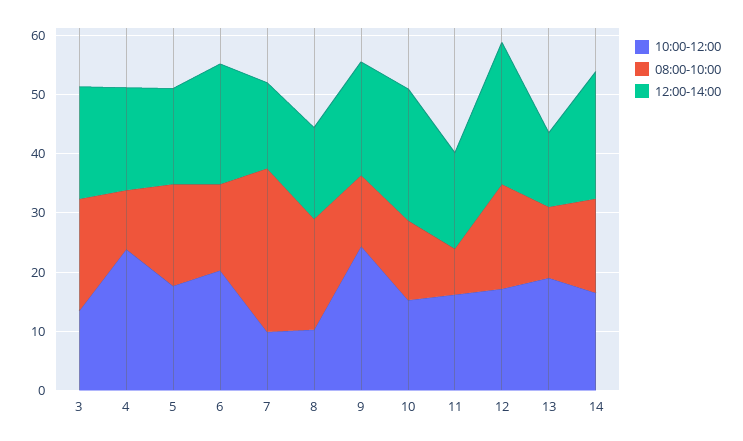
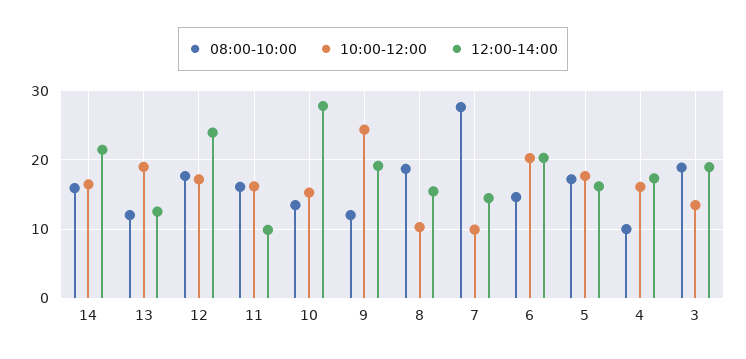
  {
    "10:00-12:00": {
      "3": 13,
-     "4": 24,
+     "4": 16,
      "5": 18,
      "6": 20,
      "7": 10,
      "8": 10,
      "9": 24,
      "10": 15,
      "11": 16,
      "12": 17,
      "13": 19,
      "14": 16
    },
    "08:00-10:00": {
      "3": 19,
      "4": 10,
      "5": 17,
      "6": 15,
      "7": 28,
      "8": 19,
      "9": 12,
      "10": 13,
-     "11": 8,
+     "11": 16,
      "12": 18,
      "13": 12,
      "14": 16
    },
    "12:00-14:00": {
      "3": 19,
      "4": 17,
      "5": 16,
      "6": 20,
      "7": 14,
      "8": 15,
      "9": 19,
-     "10": 22,
+     "10": 28,
-     "11": 16,
+     "11": 10,
      "12": 24,
      "13": 13,
      "14": 21
    }
  }

